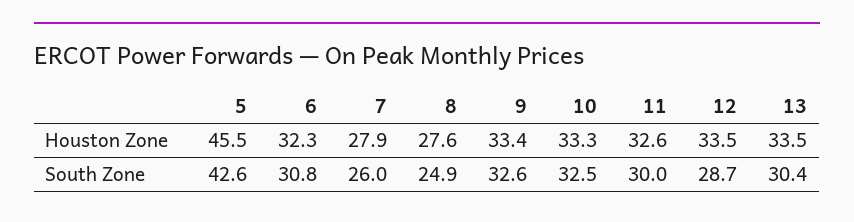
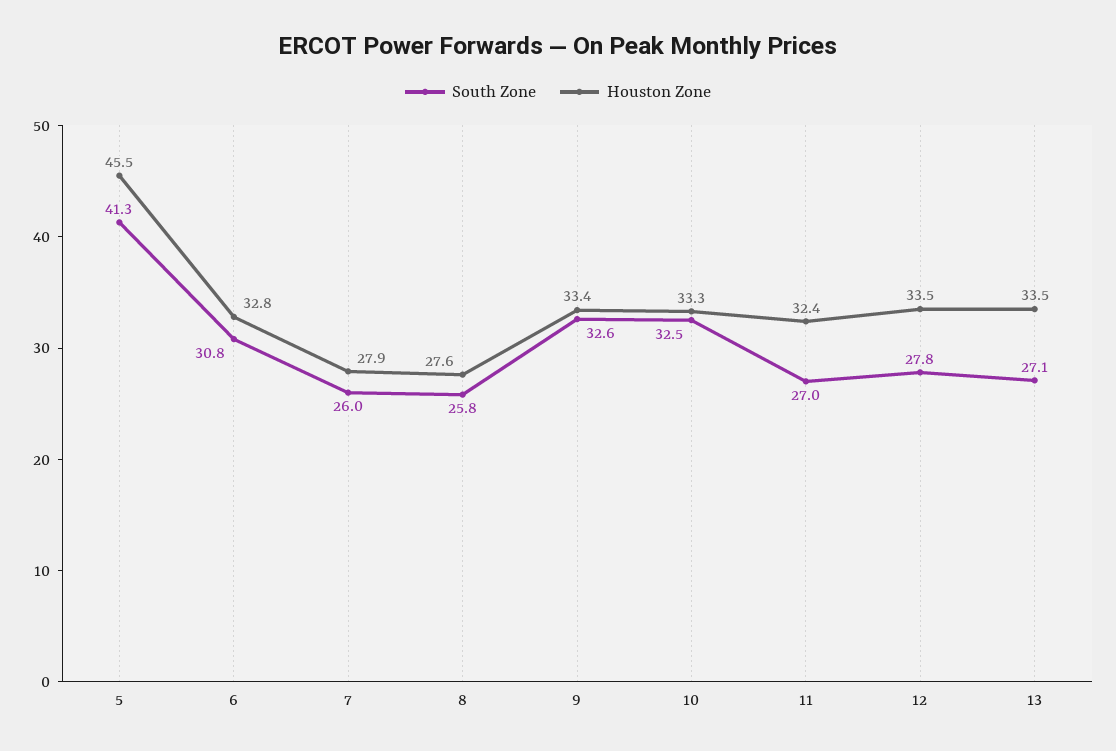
  {
    "Houston Zone": {
      "5": 45.5,
-     "6": 32.3,
+     "6": 32.8,
      "7": 27.9,
      "8": 27.6,
      "9": 33.4,
      "10": 33.3,
-     "11": 32.6,
+     "11": 32.4,
      "12": 33.5,
      "13": 33.5
    },
    "South Zone": {
-     "5": 42.6,
+     "5": 41.3,
      "6": 30.8,
      "7": 26,
-     "8": 24.9,
+     "8": 25.8,
      "9": 32.6,
      "10": 32.5,
-     "11": 30,
+     "11": 27,
-     "12": 28.7,
+     "12": 27.8,
-     "13": 30.4
+     "13": 27.1
    }
  }

